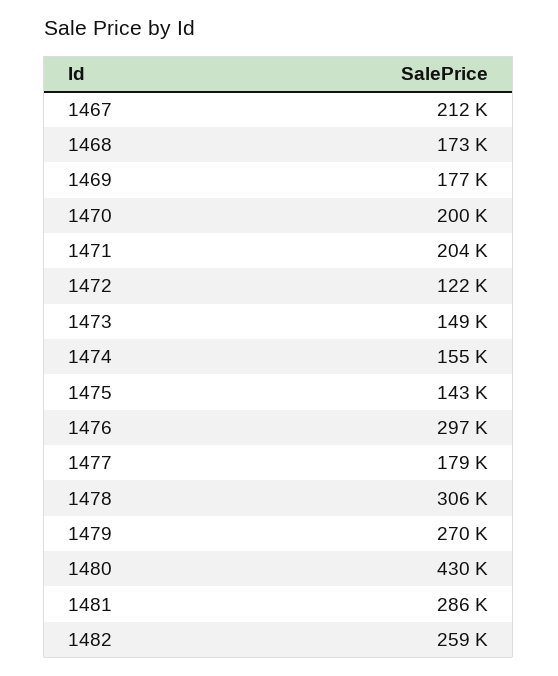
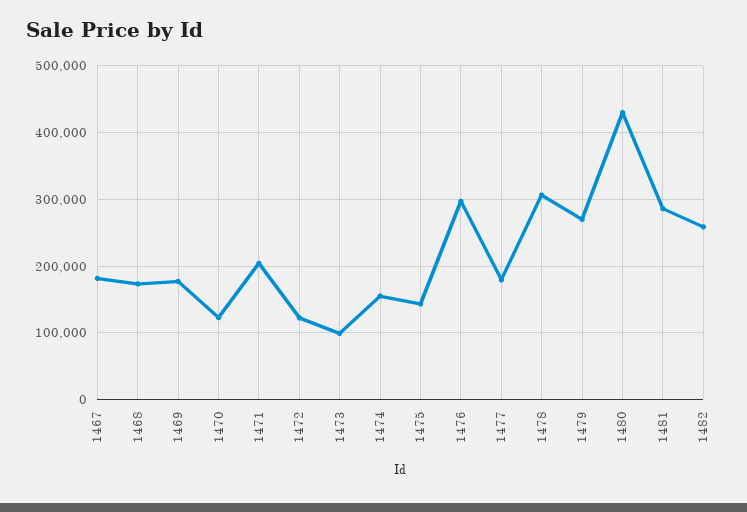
  {
-   "1467": 212000,
+   "1467": 180000,
    "1468": 173000,
    "1469": 177000,
-   "1470": 200000,
+   "1470": 120000,
    "1471": 204000,
    "1472": 122000,
-   "1473": 149000,
+   "1473": 100000,
    "1474": 155000,
    "1475": 143000,
    "1476": 297000,
    "1477": 179000,
    "1478": 306000,
    "1479": 270000,
    "1480": 430000,
    "1481": 286000,
    "1482": 259000
  }

